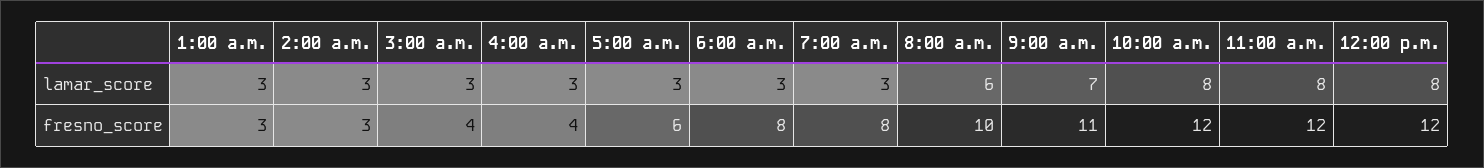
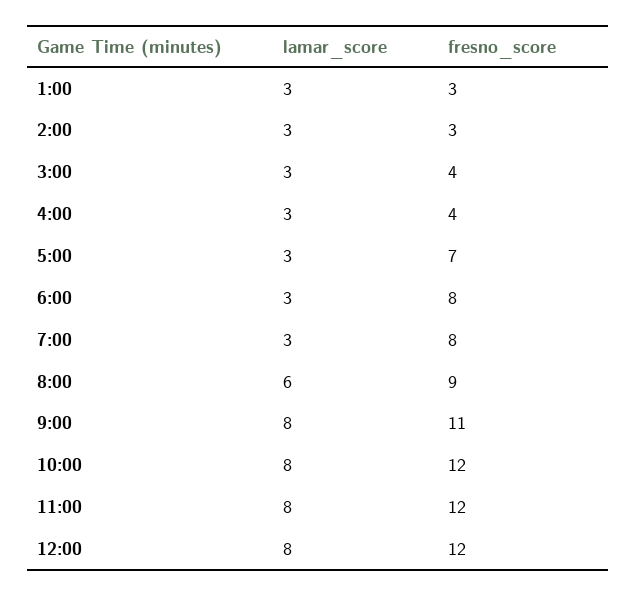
  {
    "1:00 a.m.": {
      "lamar_score": 3,
      "fresno_score": 3
    },
    "2:00 a.m.": {
      "lamar_score": 3,
      "fresno_score": 3
    },
    "3:00 a.m.": {
      "lamar_score": 3,
      "fresno_score": 4
    },
    "4:00 a.m.": {
      "lamar_score": 3,
      "fresno_score": 4
    },
    "5:00 a.m.": {
      "lamar_score": 3,
-     "fresno_score": 6
+     "fresno_score": 7
    },
    "6:00 a.m.": {
      "lamar_score": 3,
      "fresno_score": 8
    },
    "7:00 a.m.": {
      "lamar_score": 3,
      "fresno_score": 8
    },
    "8:00 a.m.": {
      "lamar_score": 6,
-     "fresno_score": 10
+     "fresno_score": 9
    },
    "9:00 a.m.": {
-     "lamar_score": 7,
+     "lamar_score": 8,
      "fresno_score": 11
    },
    "10:00 a.m.": {
      "lamar_score": 8,
      "fresno_score": 12
    },
    "11:00 a.m.": {
      "lamar_score": 8,
      "fresno_score": 12
    },
    "12:00 p.m.": {
      "lamar_score": 8,
      "fresno_score": 12
    }
  }

